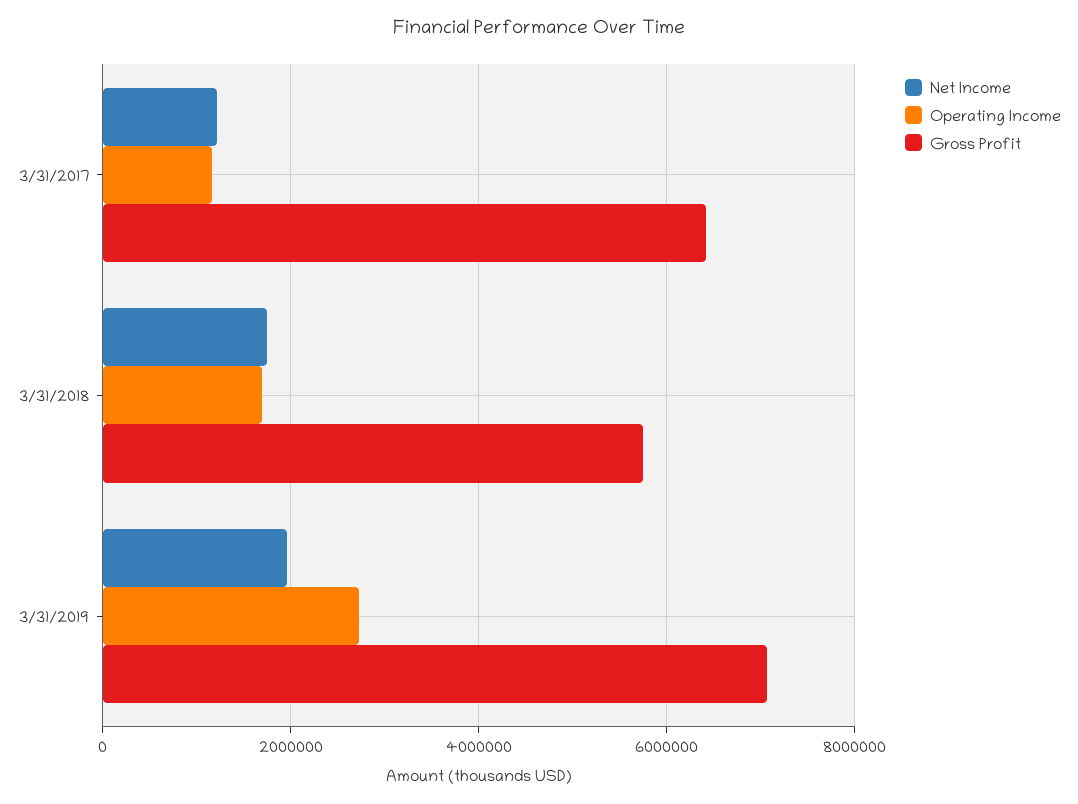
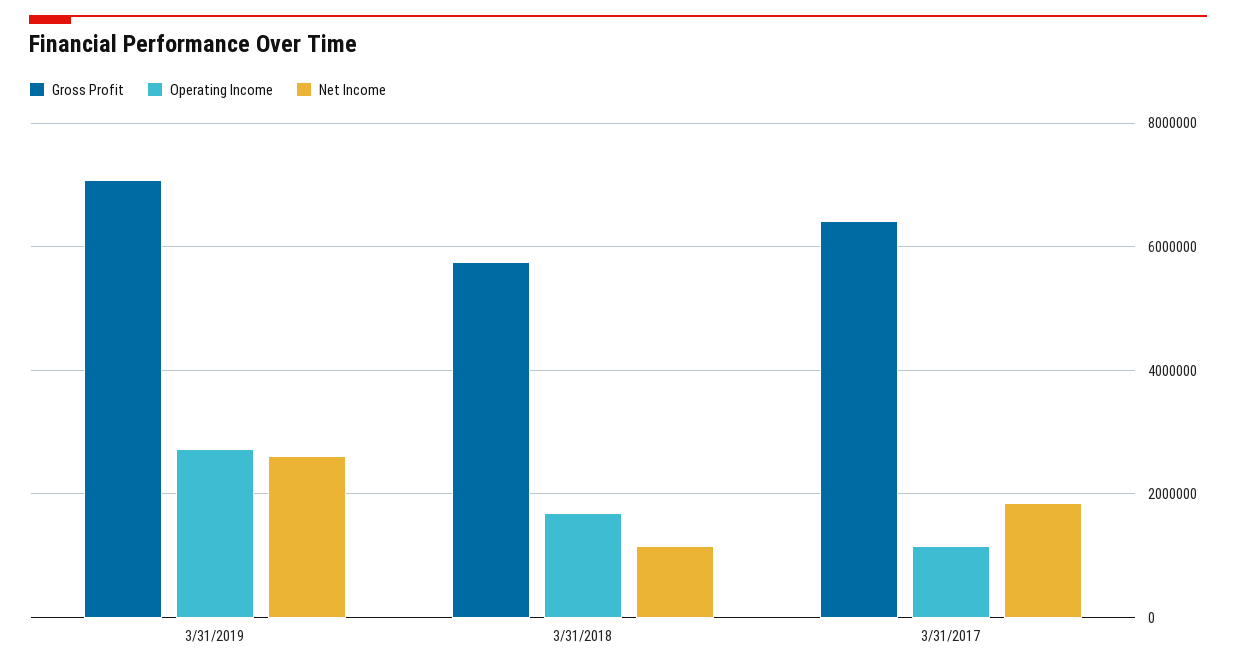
  {
    "Net Income": {
-     "3/31/2017": 1200000,
+     "3/31/2017": 1800000,
-     "3/31/2018": 1800000,
+     "3/31/2018": 1200000,
-     "3/31/2019": 2000000
+     "3/31/2019": 2600000
    },
    "Operating Income": {
      "3/31/2017": 1200000,
      "3/31/2018": 1600000,
      "3/31/2019": 2800000
    },
    "Gross Profit": {
      "3/31/2017": 6400000,
      "3/31/2018": 5800000,
      "3/31/2019": 7000000
    }
  }

